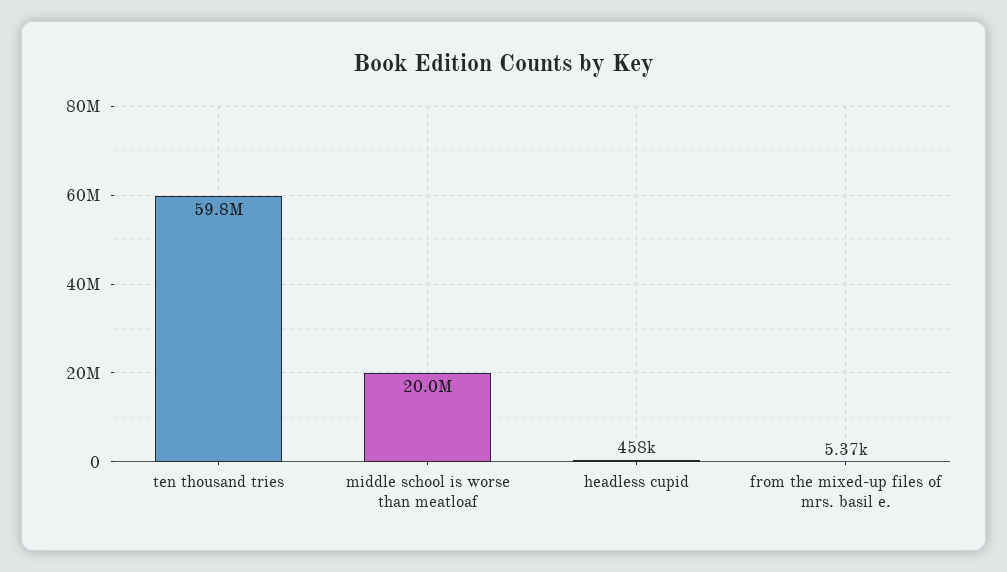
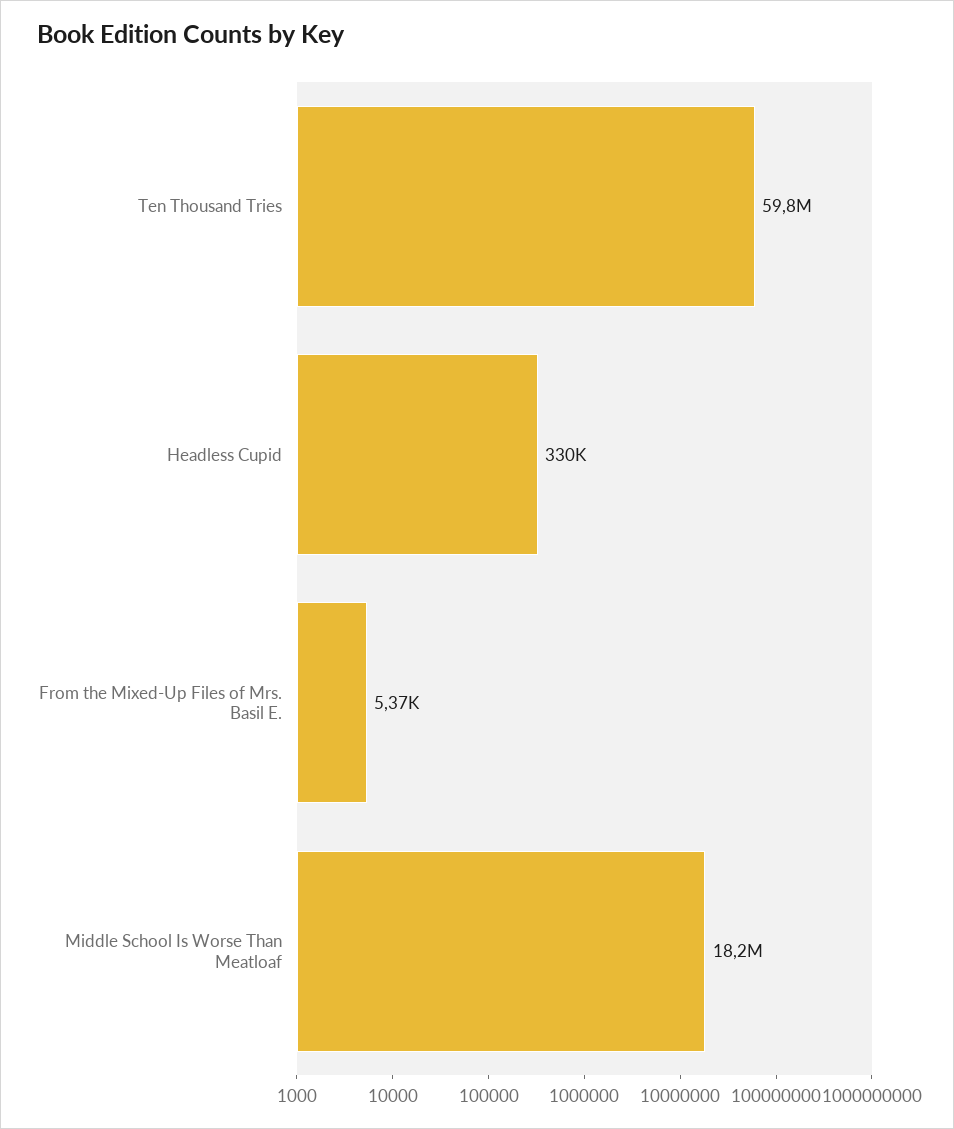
  {
    "ten thousand tries": 59800000,
-   "middle school is worse than meatloaf": 20000000,
+   "middle school is worse than meatloaf": 18200000,
-   "headless cupid": 458000,
+   "headless cupid": 330000,
    "from the mixed-up files of mrs. basil e.": 5370
  }

